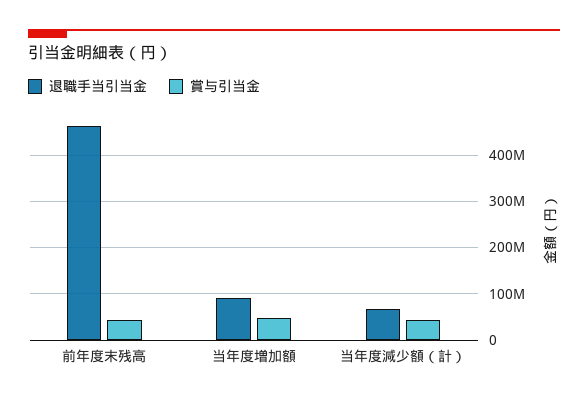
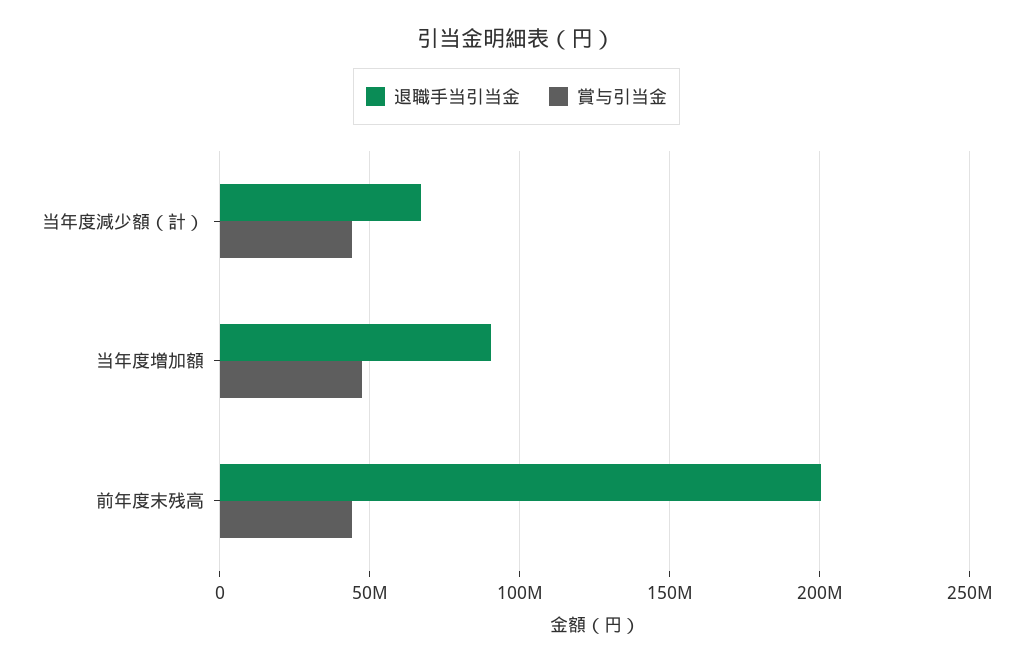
  {
    "退職手当引当金": {
-     "前年度末残高": 460000000,
+     "前年度末残高": 200000000,
      "当年度増加額": 90000000,
      "当年度減少額（計）": 65000000
    },
    "賞与引当金": {
      "前年度末残高": 45000000,
      "当年度増加額": 45000000,
      "当年度減少額（計）": 45000000
    }
  }

